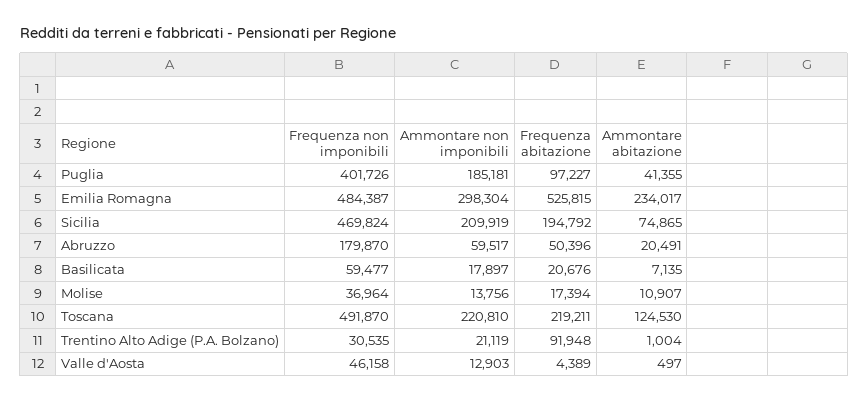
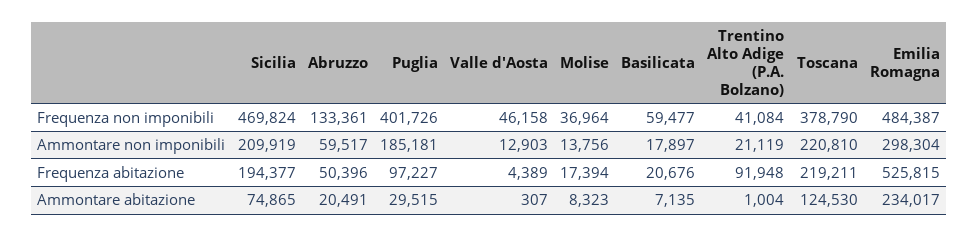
  {
    "Frequenza non imponibili": {
      "Puglia": 401726,
      "Emilia Romagna": 484387,
      "Sicilia": 469824,
-     "Abruzzo": 179870,
+     "Abruzzo": 133361,
      "Basilicata": 59477,
      "Molise": 36964,
-     "Toscana": 491870,
+     "Toscana": 378790,
-     "Trentino Alto Adige (P.A. Bolzano)": 30535,
+     "Trentino Alto Adige (P.A. Bolzano)": 41084,
      "Valle d'Aosta": 46158
    },
    "Ammontare non imponibili": {
      "Puglia": 185181,
      "Emilia Romagna": 298304,
      "Sicilia": 209919,
      "Abruzzo": 59517,
      "Basilicata": 17897,
      "Molise": 13756,
      "Toscana": 220810,
      "Trentino Alto Adige (P.A. Bolzano)": 21119,
      "Valle d'Aosta": 12903
    },
    "Frequenza abitazione": {
      "Puglia": 97227,
      "Emilia Romagna": 525815,
-     "Sicilia": 194792,
+     "Sicilia": 194377,
      "Abruzzo": 50396,
      "Basilicata": 20676,
      "Molise": 17394,
      "Toscana": 219211,
      "Trentino Alto Adige (P.A. Bolzano)": 91948,
      "Valle d'Aosta": 4389
    },
    "Ammontare abitazione": {
-     "Puglia": 41355,
+     "Puglia": 29515,
      "Emilia Romagna": 234017,
      "Sicilia": 74865,
      "Abruzzo": 20491,
      "Basilicata": 7135,
-     "Molise": 10907,
+     "Molise": 8323,
      "Toscana": 124530,
      "Trentino Alto Adige (P.A. Bolzano)": 1004,
-     "Valle d'Aosta": 497
+     "Valle d'Aosta": 307
    }
  }

